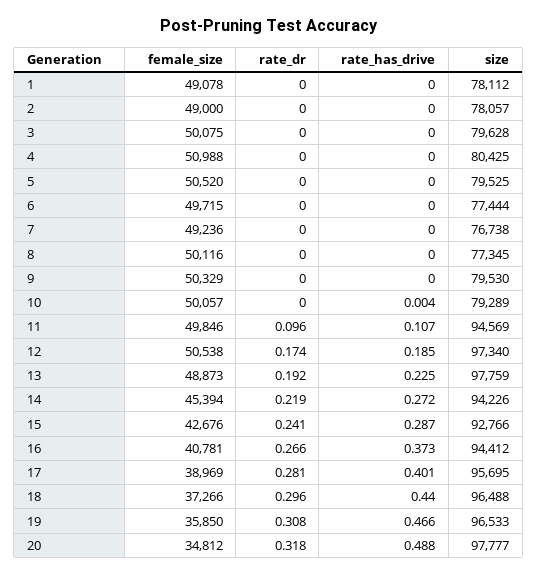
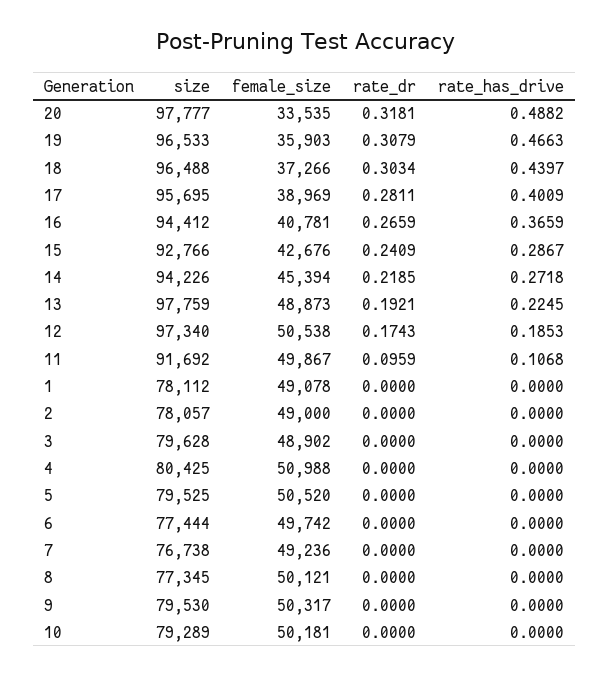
  {
    "female_size": {
      "1": 49078,
      "2": 49000,
-     "3": 50075,
+     "3": 48902,
      "4": 50988,
      "5": 50520,
-     "6": 49715,
+     "6": 49742,
      "7": 49236,
-     "8": 50116,
+     "8": 50121,
-     "9": 50329,
+     "9": 50317,
-     "10": 50057,
+     "10": 50181,
-     "11": 49846,
+     "11": 49867,
      "12": 50538,
      "13": 48873,
      "14": 45394,
      "15": 42676,
      "16": 40781,
      "17": 38969,
      "18": 37266,
-     "19": 35850,
+     "19": 35903,
-     "20": 34812
+     "20": 33535
    },
    "rate_dr": {
      "1": 0,
      "2": 0,
      "3": 0,
      "4": 0,
      "5": 0,
      "6": 0,
      "7": 0,
      "8": 0,
      "9": 0,
      "10": 0,
      "11": 0.0959,
      "12": 0.1743,
      "13": 0.1921,
      "14": 0.2185,
      "15": 0.2409,
      "16": 0.2659,
      "17": 0.2811,
-     "18": 0.296,
+     "18": 0.3034,
      "19": 0.3079,
      "20": 0.3181
    },
    "rate_has_drive": {
      "1": 0,
      "2": 0,
      "3": 0,
      "4": 0,
      "5": 0,
      "6": 0,
      "7": 0,
      "8": 0,
      "9": 0,
-     "10": 0.004,
+     "10": 0,
      "11": 0.1068,
      "12": 0.1853,
      "13": 0.2245,
      "14": 0.2718,
      "15": 0.2867,
-     "16": 0.373,
+     "16": 0.3659,
      "17": 0.4009,
      "18": 0.4397,
      "19": 0.4663,
      "20": 0.4882
    },
    "size": {
      "1": 78112,
      "2": 78057,
      "3": 79628,
      "4": 80425,
      "5": 79525,
      "6": 77444,
      "7": 76738,
      "8": 77345,
      "9": 79530,
      "10": 79289,
-     "11": 94569,
+     "11": 91692,
      "12": 97340,
      "13": 97759,
      "14": 94226,
      "15": 92766,
      "16": 94412,
      "17": 95695,
      "18": 96488,
      "19": 96533,
      "20": 97777
    }
  }

